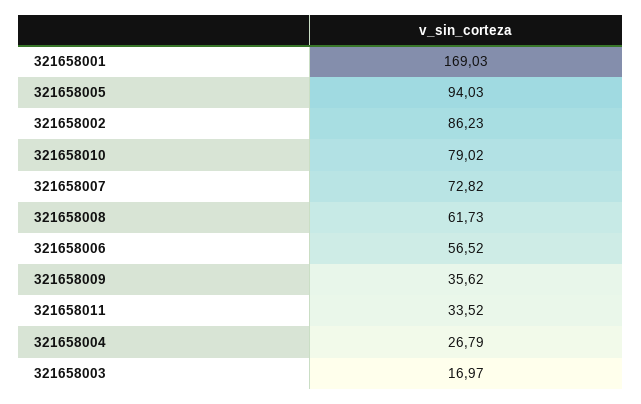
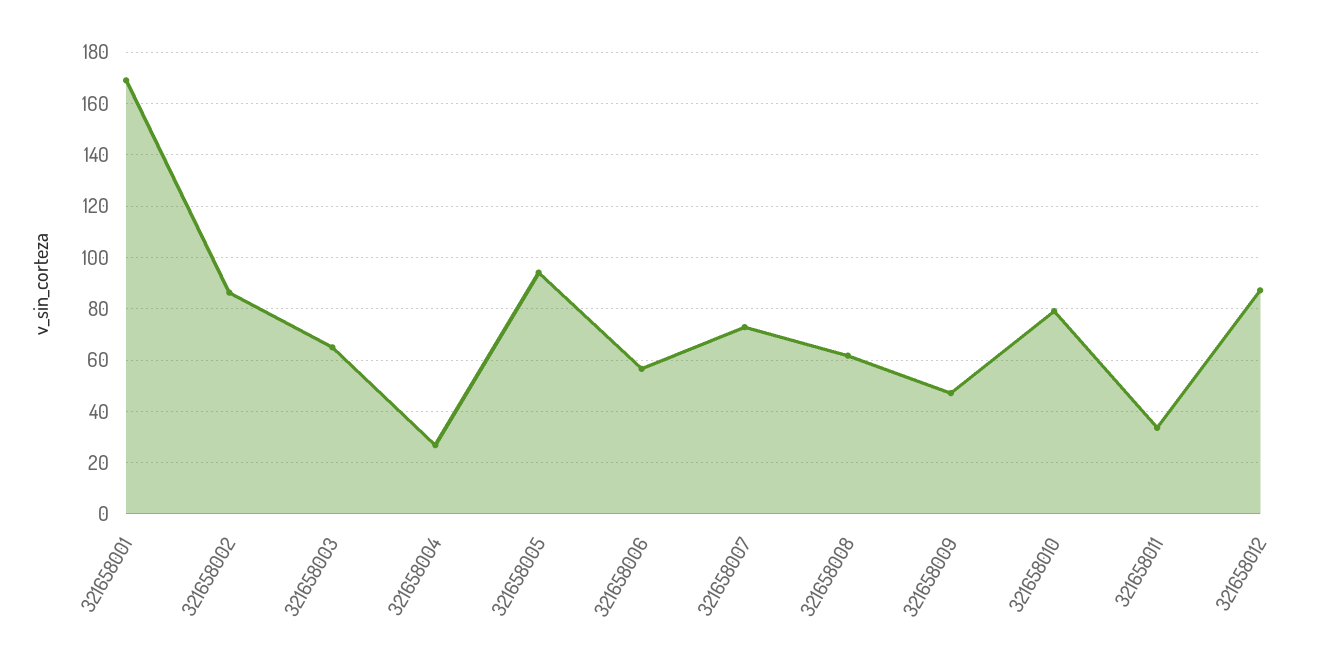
  {
    "321658001": 169.03,
    "321658005": 94.03,
    "321658002": 86.23,
    "321658010": 79.02,
    "321658007": 72.82,
    "321658008": 61.73,
    "321658006": 56.52,
-   "321658009": 35.62,
+   "321658009": 47.5,
    "321658011": 33.52,
    "321658004": 26.79,
-   "321658003": 16.97
+   "321658003": 65,
+   "321658012": 87.5
  }

